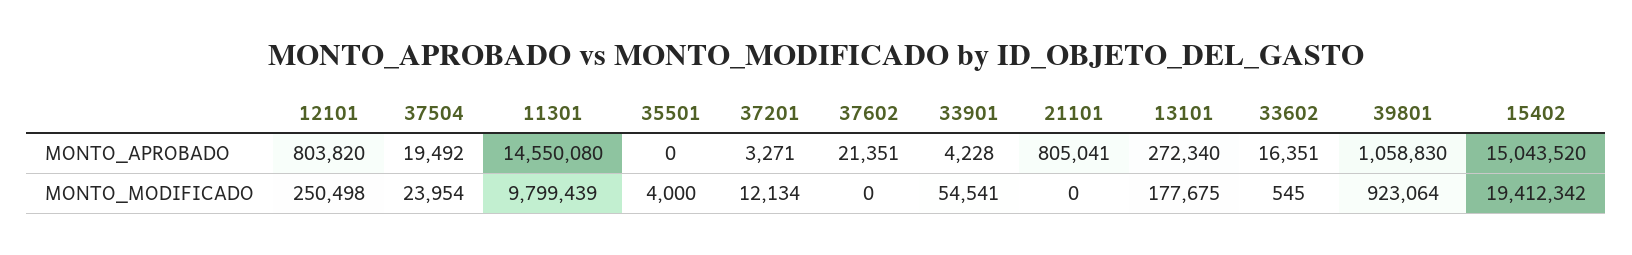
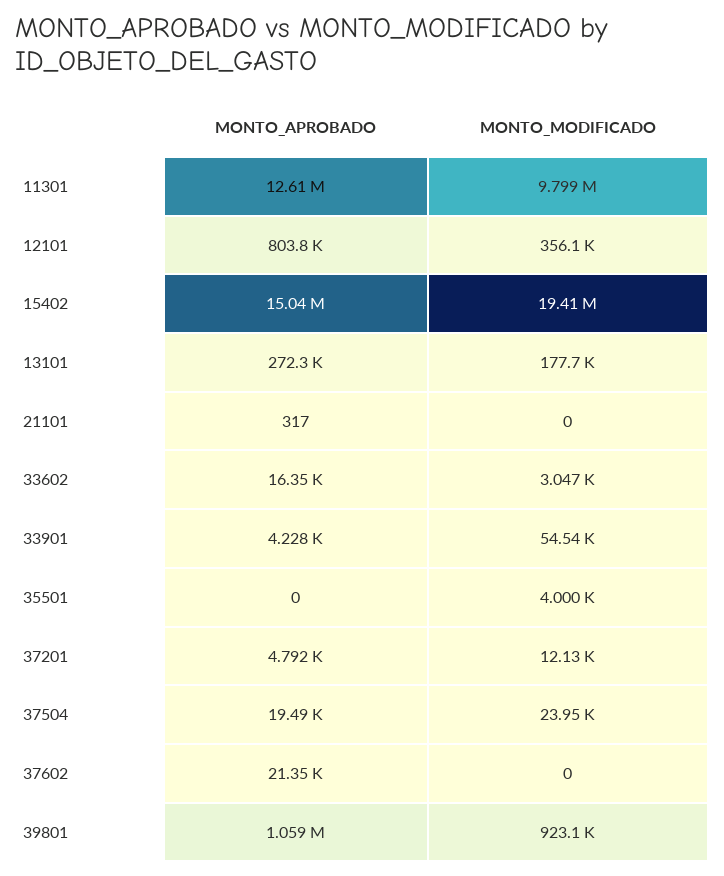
  {
    "12101": {
      "MONTO_APROBADO": 803820,
-     "MONTO_MODIFICADO": 250498
+     "MONTO_MODIFICADO": 356100
    },
    "37504": {
      "MONTO_APROBADO": 19492,
      "MONTO_MODIFICADO": 23954
    },
    "11301": {
-     "MONTO_APROBADO": 14550080,
+     "MONTO_APROBADO": 12610000,
      "MONTO_MODIFICADO": 9799439
    },
    "35501": {
      "MONTO_APROBADO": 0,
      "MONTO_MODIFICADO": 4000
    },
    "37201": {
-     "MONTO_APROBADO": 3271,
+     "MONTO_APROBADO": 4792,
      "MONTO_MODIFICADO": 12134
    },
    "37602": {
      "MONTO_APROBADO": 21351,
      "MONTO_MODIFICADO": 0
    },
    "33901": {
      "MONTO_APROBADO": 4228,
      "MONTO_MODIFICADO": 54541
    },
    "21101": {
-     "MONTO_APROBADO": 805041,
+     "MONTO_APROBADO": 317,
      "MONTO_MODIFICADO": 0
    },
    "13101": {
      "MONTO_APROBADO": 272340,
      "MONTO_MODIFICADO": 177675
    },
    "33602": {
      "MONTO_APROBADO": 16351,
-     "MONTO_MODIFICADO": 545
+     "MONTO_MODIFICADO": 3047
    },
    "39801": {
      "MONTO_APROBADO": 1058830,
      "MONTO_MODIFICADO": 923064
    },
    "15402": {
      "MONTO_APROBADO": 15043520,
      "MONTO_MODIFICADO": 19412342
    }
  }

